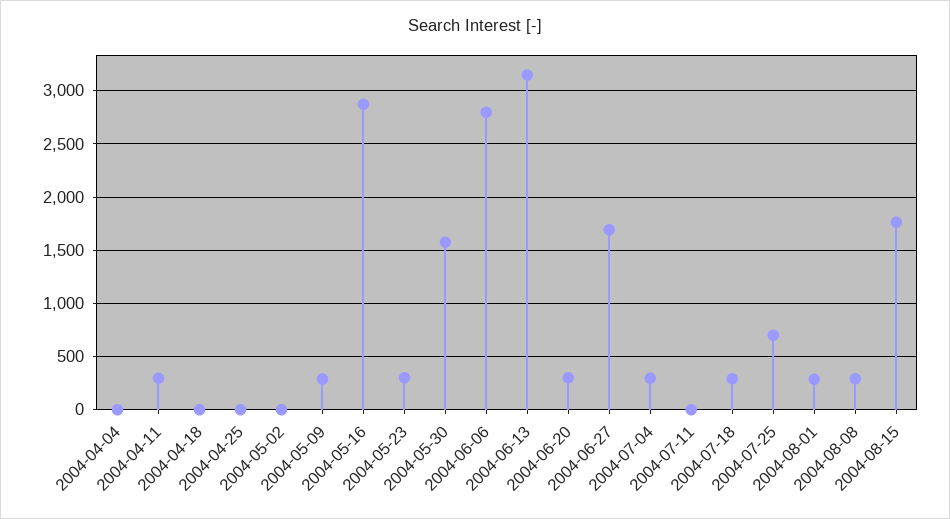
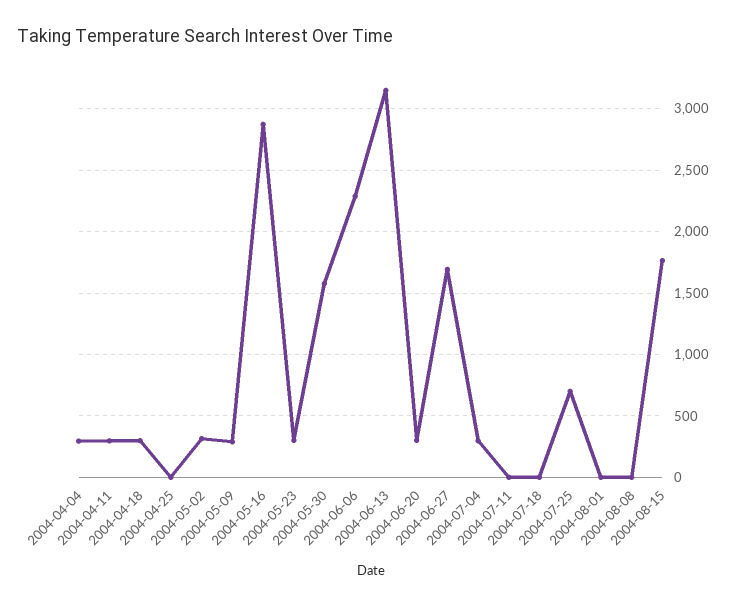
  {
-   "2004-04-04": 0,
+   "2004-04-04": 300,
    "2004-04-11": 300,
-   "2004-04-18": 0,
+   "2004-04-18": 300,
    "2004-04-25": 0,
-   "2004-05-02": 0,
+   "2004-05-02": 300,
    "2004-05-09": 300,
    "2004-05-16": 2850,
    "2004-05-23": 300,
    "2004-05-30": 1600,
-   "2004-06-06": 2800,
+   "2004-06-06": 2300,
    "2004-06-13": 3150,
    "2004-06-20": 300,
    "2004-06-27": 1700,
    "2004-07-04": 300,
    "2004-07-11": 0,
-   "2004-07-18": 300,
+   "2004-07-18": 0,
    "2004-07-25": 700,
-   "2004-08-01": 300,
+   "2004-08-01": 0,
-   "2004-08-08": 300,
+   "2004-08-08": 0,
    "2004-08-15": 1750
  }

